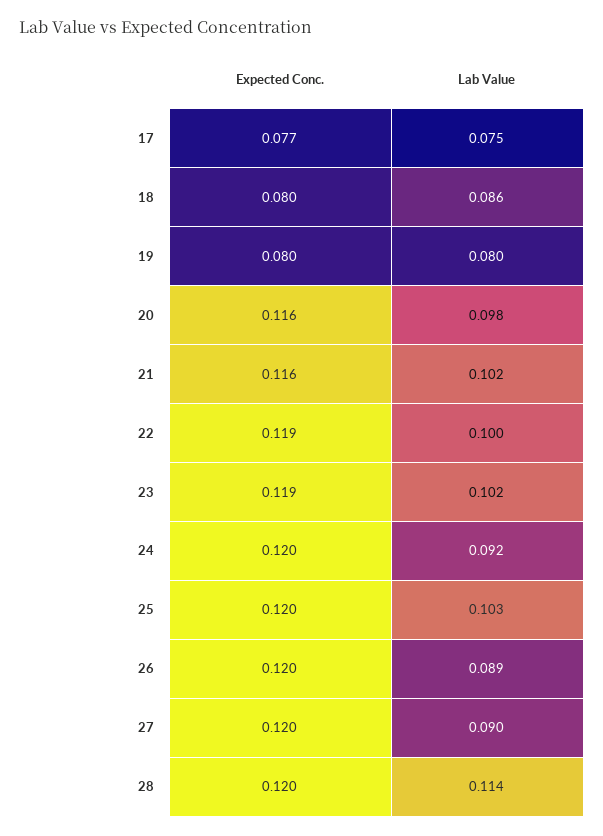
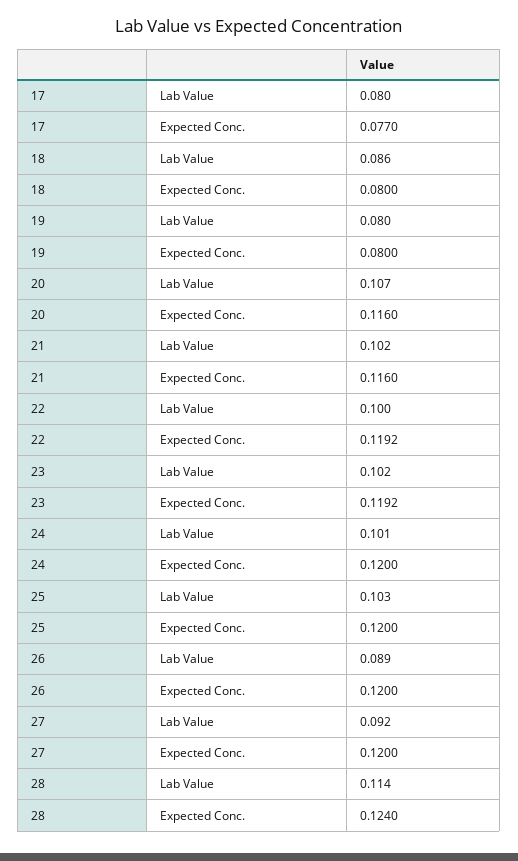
  {
    "Expected Conc.": {
      "17": 0.077,
      "18": 0.08,
      "19": 0.08,
      "20": 0.116,
      "21": 0.116,
      "22": 0.1192,
      "23": 0.1192,
      "24": 0.12,
      "25": 0.12,
      "26": 0.12,
      "27": 0.12,
-     "28": 0.12
+     "28": 0.124
    },
    "Lab Value": {
-     "17": 0.075,
+     "17": 0.08,
      "18": 0.086,
      "19": 0.08,
-     "20": 0.098,
+     "20": 0.107,
      "21": 0.102,
      "22": 0.1,
      "23": 0.102,
-     "24": 0.092,
+     "24": 0.101,
      "25": 0.103,
      "26": 0.089,
-     "27": 0.09,
+     "27": 0.092,
      "28": 0.114
    }
  }

